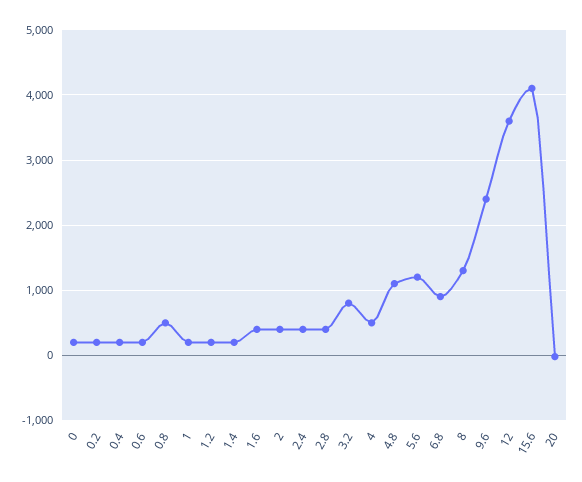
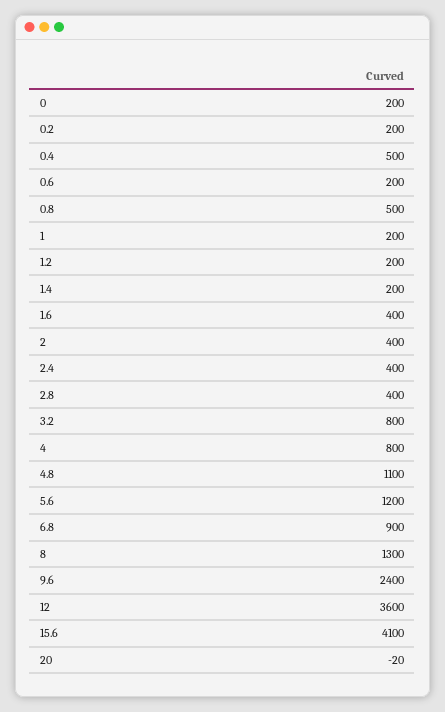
  {
    "0": 200,
    "0.2": 200,
-   "0.4": 200,
+   "0.4": 500,
    "0.6": 200,
    "0.8": 500,
    "1": 200,
    "1.2": 200,
    "1.4": 200,
    "1.6": 400,
    "2": 400,
    "2.4": 400,
    "2.8": 400,
    "3.2": 800,
-   "4": 500,
+   "4": 800,
    "4.8": 1100,
    "5.6": 1200,
    "6.8": 900,
    "8": 1300,
    "9.6": 2400,
    "12": 3600,
    "15.6": 4100,
    "20": -20
  }

